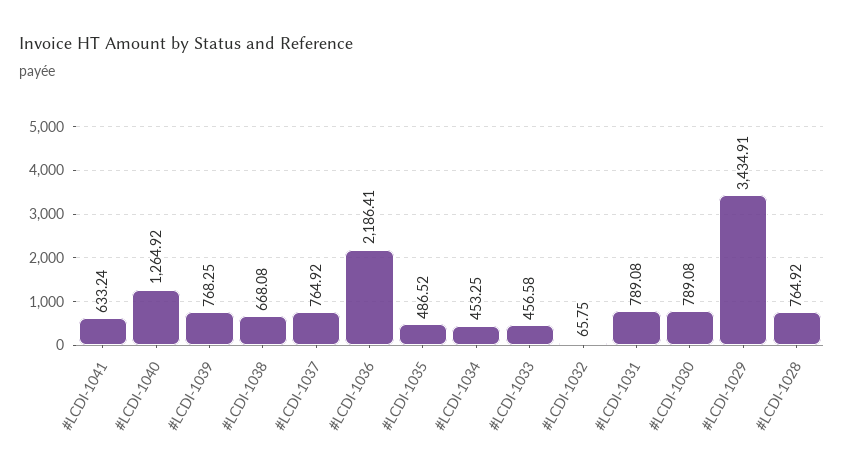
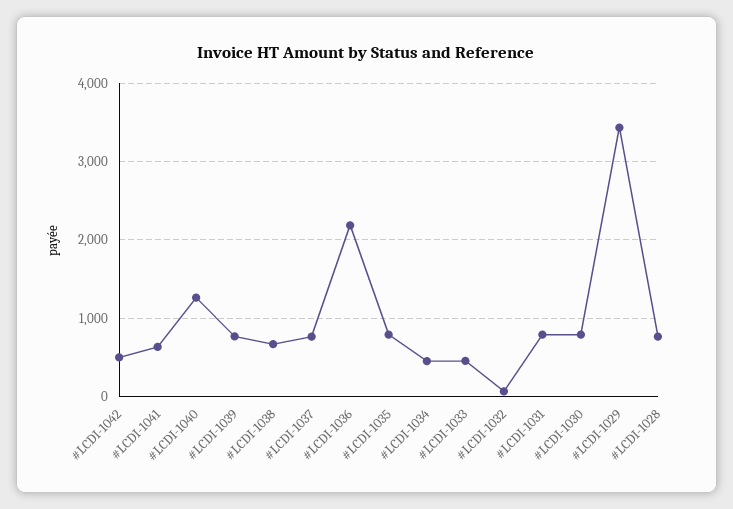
  {
    "#LCDI-1041": 633.24,
    "#LCDI-1040": 1264.92,
    "#LCDI-1039": 768.25,
    "#LCDI-1038": 668.08,
    "#LCDI-1037": 764.92,
    "#LCDI-1036": 2186.41,
-   "#LCDI-1035": 486.52,
+   "#LCDI-1035": 800,
    "#LCDI-1034": 453.25,
    "#LCDI-1033": 456.58,
    "#LCDI-1032": 65.75,
    "#LCDI-1031": 789.08,
    "#LCDI-1030": 789.08,
    "#LCDI-1029": 3434.91,
-   "#LCDI-1028": 764.92
+   "#LCDI-1028": 764.92,
+   "#LCDI-1042": 500
  }

